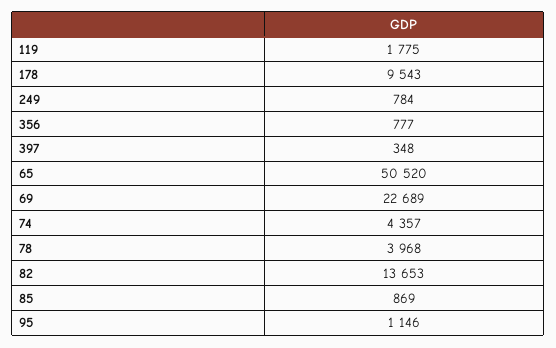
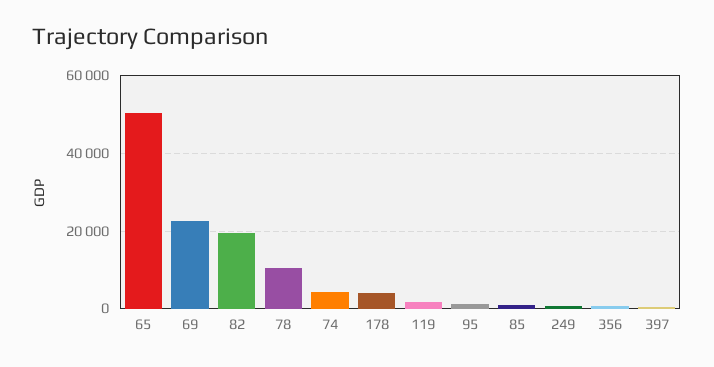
  {
    "119": 1775,
-   "178": 9543,
+   "178": 4000,
    "249": 784,
    "356": 777,
    "397": 348,
    "65": 50520,
    "69": 22689,
    "74": 4357,
-   "78": 3968,
+   "78": 10000,
-   "82": 13653,
+   "82": 20000,
    "85": 869,
    "95": 1146
  }

